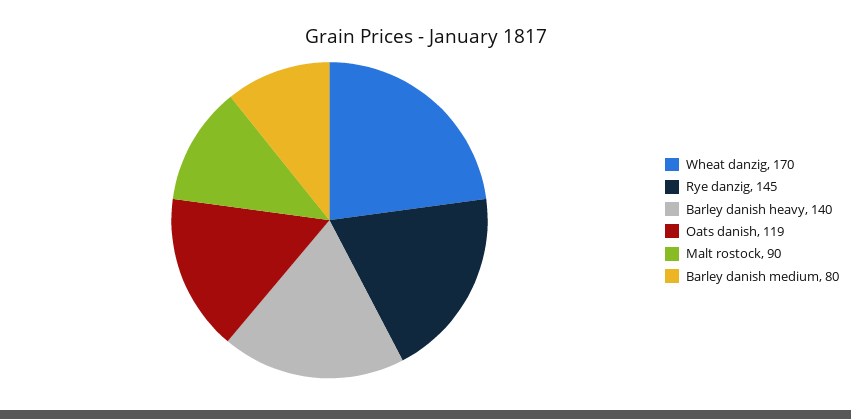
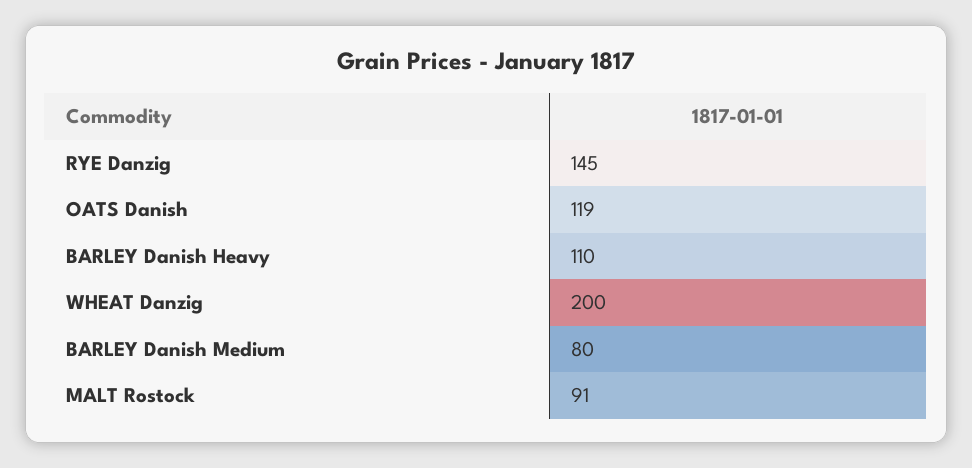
  {
-   "Wheat danzig": 170,
+   "Wheat danzig": 200,
    "Rye danzig": 145,
-   "Barley danish heavy": 140,
+   "Barley danish heavy": 110,
    "Oats danish": 119,
-   "Malt rostock": 90,
+   "Malt rostock": 91,
    "Barley danish medium": 80
  }

